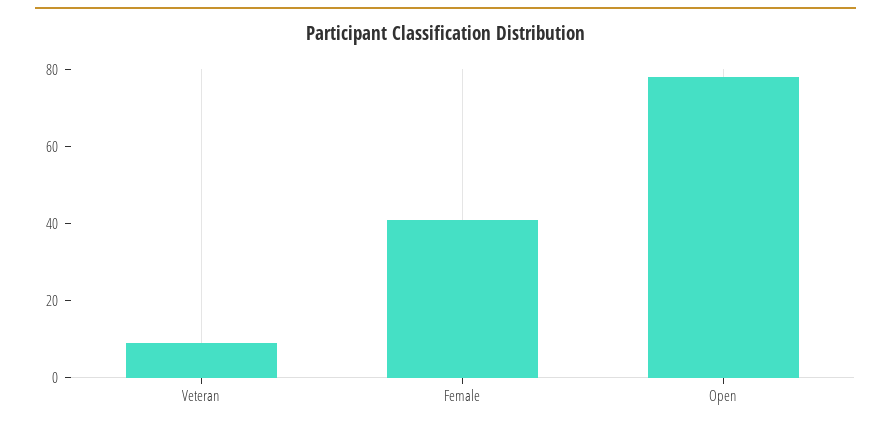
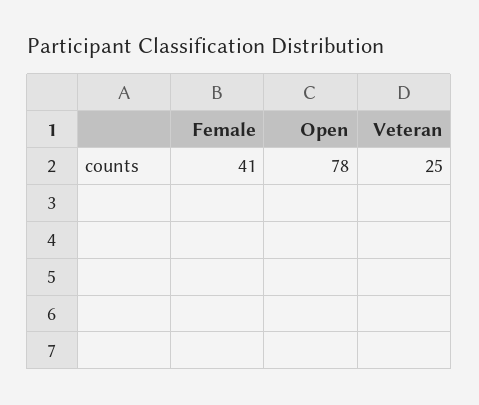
  {
-   "Veteran": 10,
+   "Veteran": 25,
    "Female": 41,
    "Open": 78
  }

